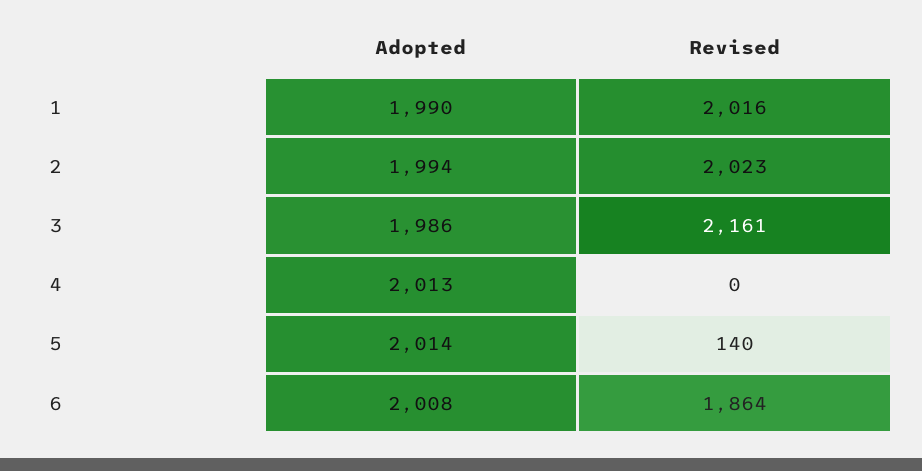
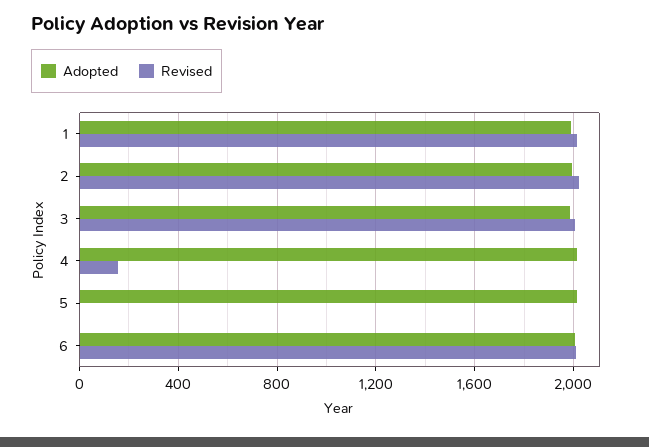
  {
    "Adopted": {
      "1": 1990,
      "2": 1994,
      "3": 1986,
      "4": 2013,
      "5": 2014,
      "6": 2008
    },
    "Revised": {
      "1": 2016,
      "2": 2023,
-     "3": 2161,
+     "3": 2000,
-     "4": 0,
+     "4": 150,
-     "5": 140,
+     "5": 0,
-     "6": 1864
+     "6": 2000
    }
  }

